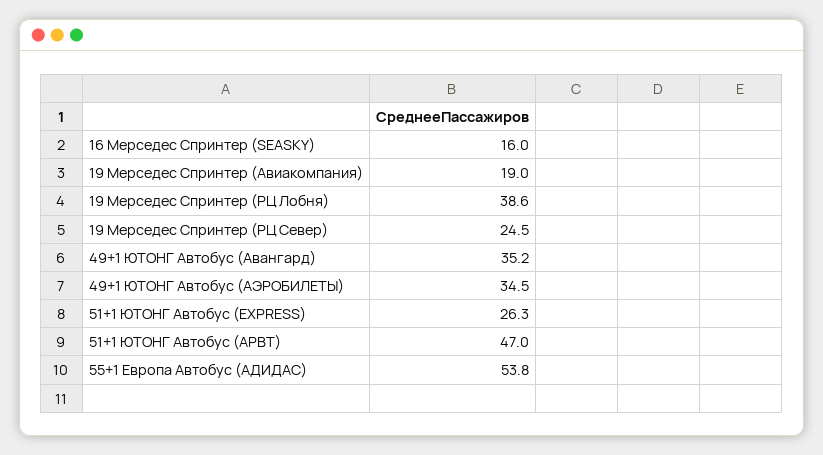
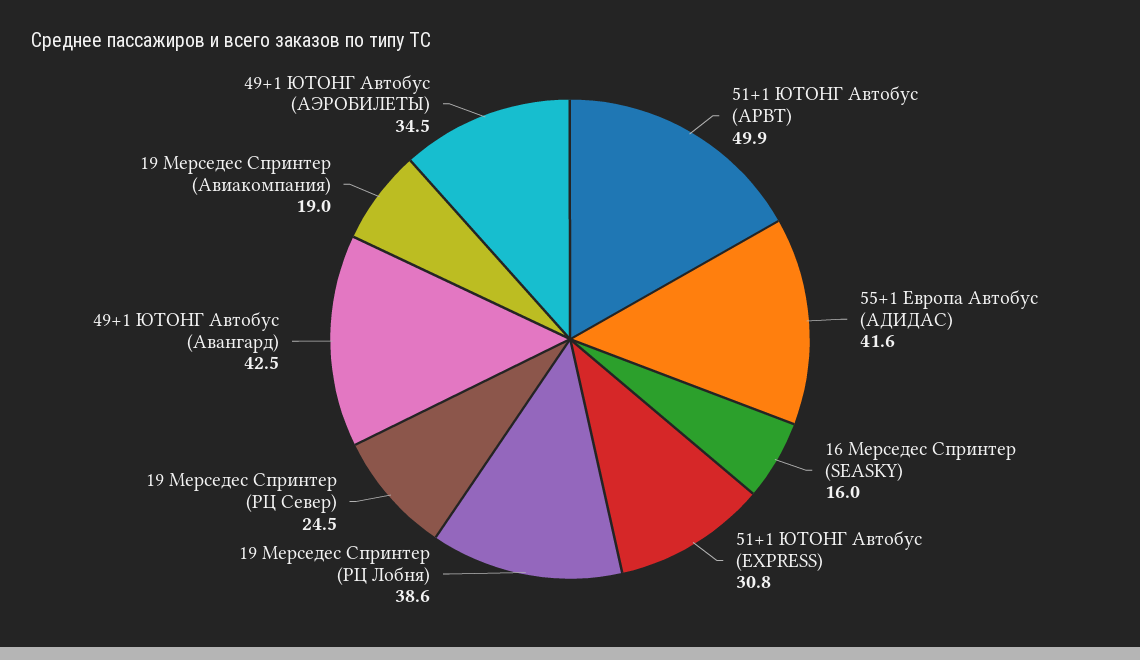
  {
    "16 Мерседес Спринтер (SEASKY)": 16,
    "19 Мерседес Спринтер (Авиакомпания)": 19,
    "19 Мерседес Спринтер (РЦ Лобня)": 38.6,
    "19 Мерседес Спринтер (РЦ Север)": 24.5,
-   "49+1 ЮТОНГ Автобус (Авангард)": 35.2,
+   "49+1 ЮТОНГ Автобус (Авангард)": 42.5,
    "49+1 ЮТОНГ Автобус (АЭРОБИЛЕТЫ)": 34.5,
-   "51+1 ЮТОНГ Автобус (EXPRESS)": 26.3,
+   "51+1 ЮТОНГ Автобус (EXPRESS)": 30.8,
-   "51+1 ЮТОНГ Автобус (АРВТ)": 47,
+   "51+1 ЮТОНГ Автобус (АРВТ)": 49.9,
-   "55+1 Европа Автобус (АДИДАС)": 53.8
+   "55+1 Европа Автобус (АДИДАС)": 41.6
  }

